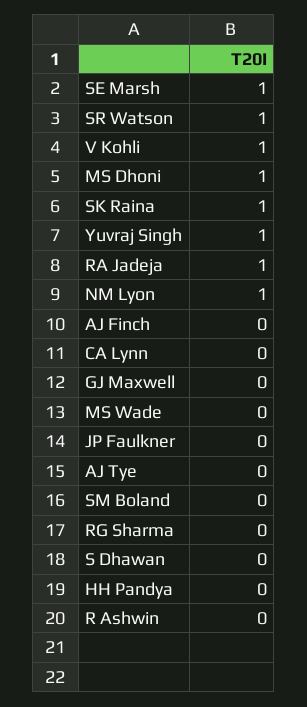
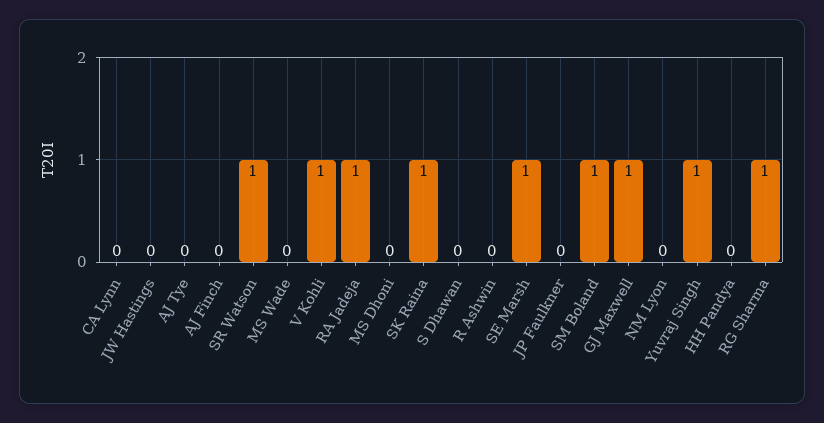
  {
    "SE Marsh": 1,
    "SR Watson": 1,
    "V Kohli": 1,
-   "MS Dhoni": 1,
+   "MS Dhoni": 0,
    "SK Raina": 1,
    "Yuvraj Singh": 1,
    "RA Jadeja": 1,
-   "NM Lyon": 1,
+   "NM Lyon": 0,
    "AJ Finch": 0,
    "CA Lynn": 0,
-   "GJ Maxwell": 0,
+   "GJ Maxwell": 1,
    "MS Wade": 0,
    "JP Faulkner": 0,
    "AJ Tye": 0,
-   "SM Boland": 0,
+   "SM Boland": 1,
-   "RG Sharma": 0,
+   "RG Sharma": 1,
    "S Dhawan": 0,
    "HH Pandya": 0,
-   "R Ashwin": 0
+   "R Ashwin": 0,
+   "JW Hastings": 0
  }

